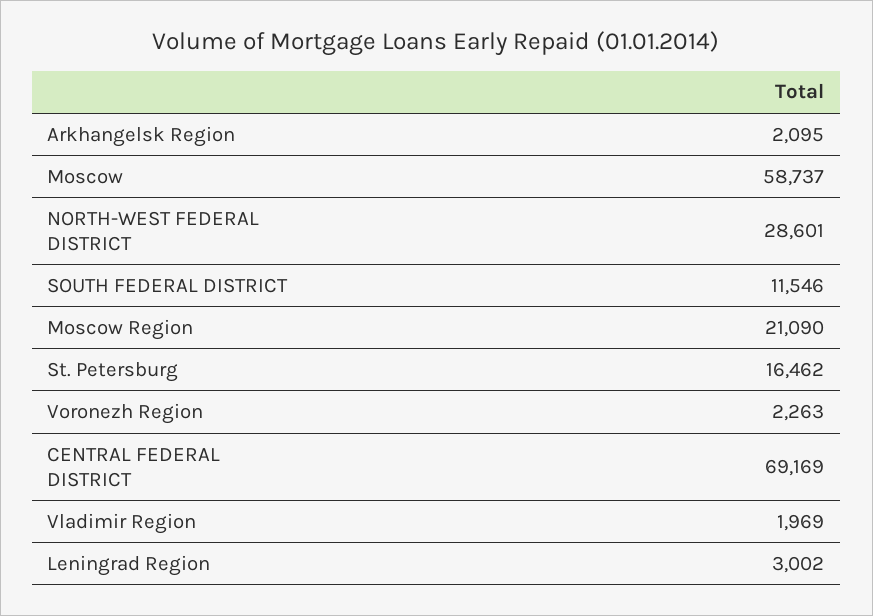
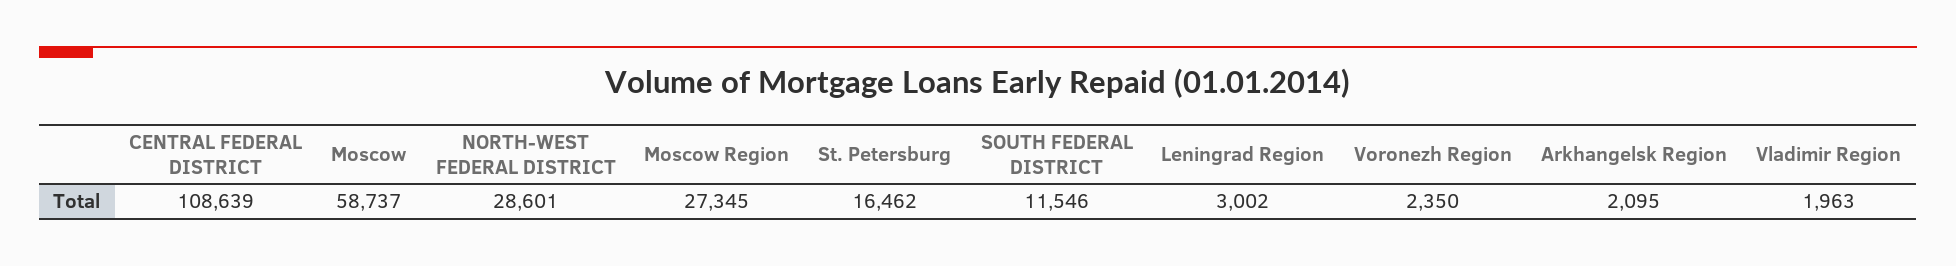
  {
    "Arkhangelsk Region": 2095,
    "Moscow": 58737,
    "NORTH-WEST FEDERAL DISTRICT": 28601,
    "SOUTH FEDERAL DISTRICT": 11546,
-   "Moscow Region": 21090,
+   "Moscow Region": 27345,
    "St. Petersburg": 16462,
-   "Voronezh Region": 2263,
+   "Voronezh Region": 2350,
-   "CENTRAL FEDERAL DISTRICT": 69169,
+   "CENTRAL FEDERAL DISTRICT": 108639,
-   "Vladimir Region": 1969,
+   "Vladimir Region": 1963,
    "Leningrad Region": 3002
  }

